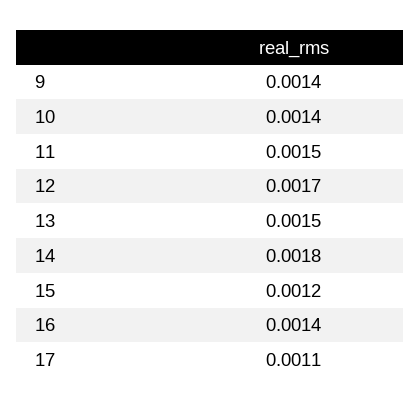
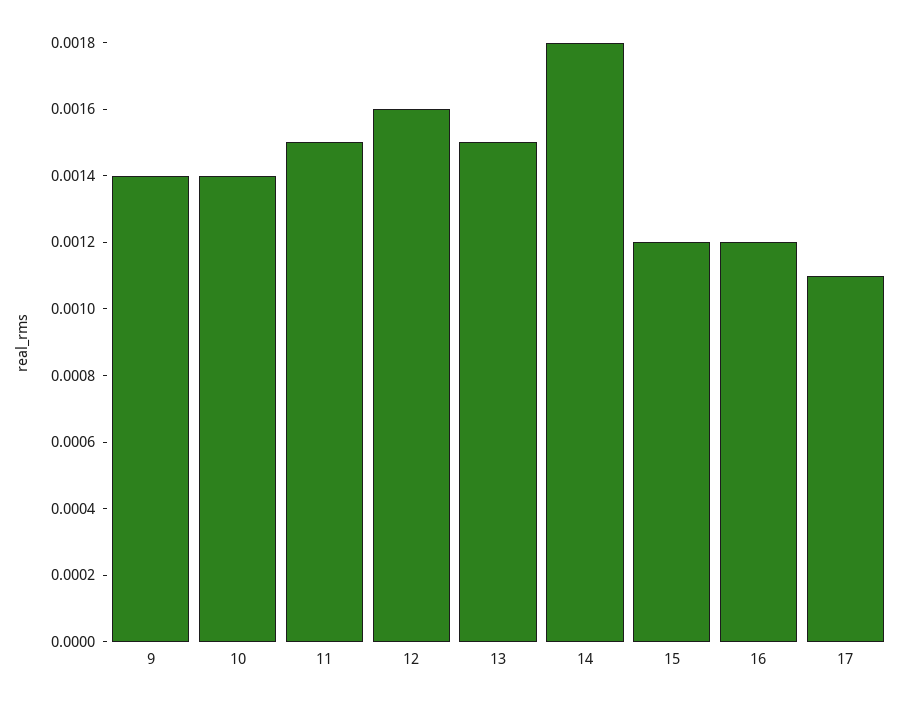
  {
    "9": 0.0014,
    "10": 0.0014,
    "11": 0.0015,
-   "12": 0.0017,
+   "12": 0.0016,
    "13": 0.0015,
    "14": 0.0018,
    "15": 0.0012,
-   "16": 0.0014,
+   "16": 0.0012,
    "17": 0.0011
  }

